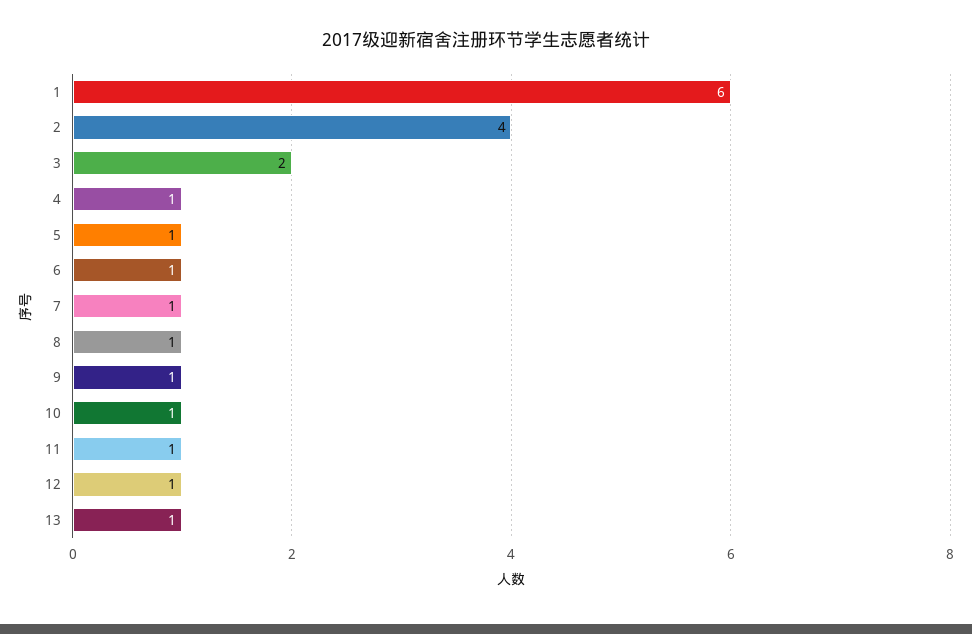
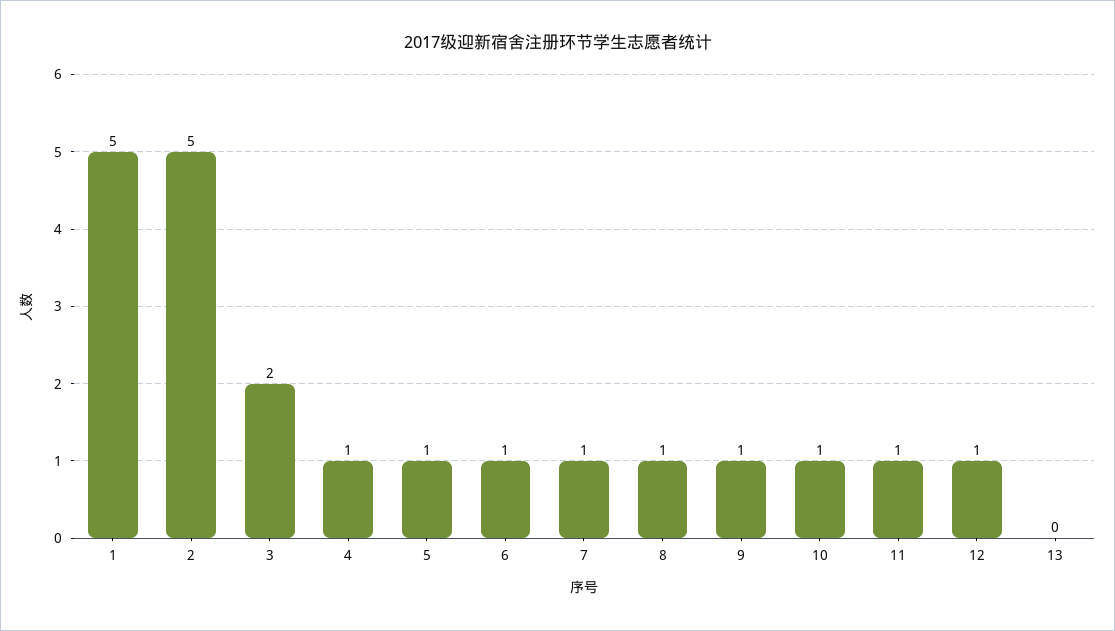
  {
-   "1": 6,
+   "1": 5,
-   "2": 4,
+   "2": 5,
    "3": 2,
    "4": 1,
    "5": 1,
    "6": 1,
    "7": 1,
    "8": 1,
    "9": 1,
    "10": 1,
    "11": 1,
    "12": 1,
-   "13": 1
+   "13": 0
  }

